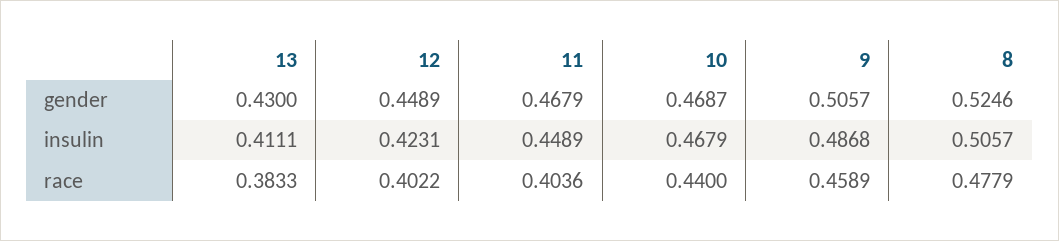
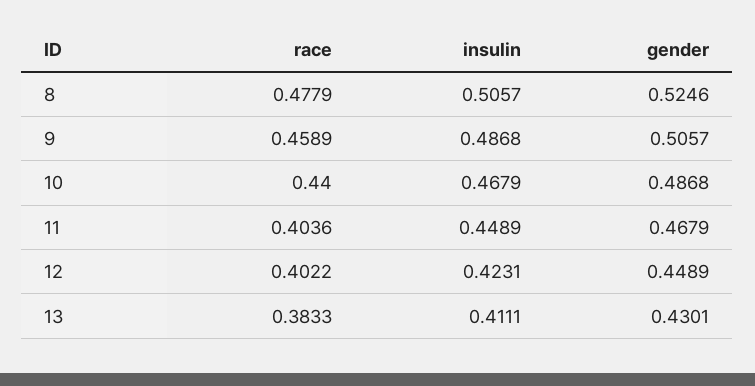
  {
    "13": {
-     "gender": 0.43,
+     "gender": 0.4301,
      "insulin": 0.4111,
      "race": 0.3833
    },
    "12": {
      "gender": 0.4489,
      "insulin": 0.4231,
      "race": 0.4022
    },
    "11": {
      "gender": 0.4679,
      "insulin": 0.4489,
      "race": 0.4036
    },
    "10": {
-     "gender": 0.4687,
+     "gender": 0.4868,
      "insulin": 0.4679,
      "race": 0.44
    },
    "9": {
      "gender": 0.5057,
      "insulin": 0.4868,
      "race": 0.4589
    },
    "8": {
      "gender": 0.5246,
      "insulin": 0.5057,
      "race": 0.4779
    }
  }

